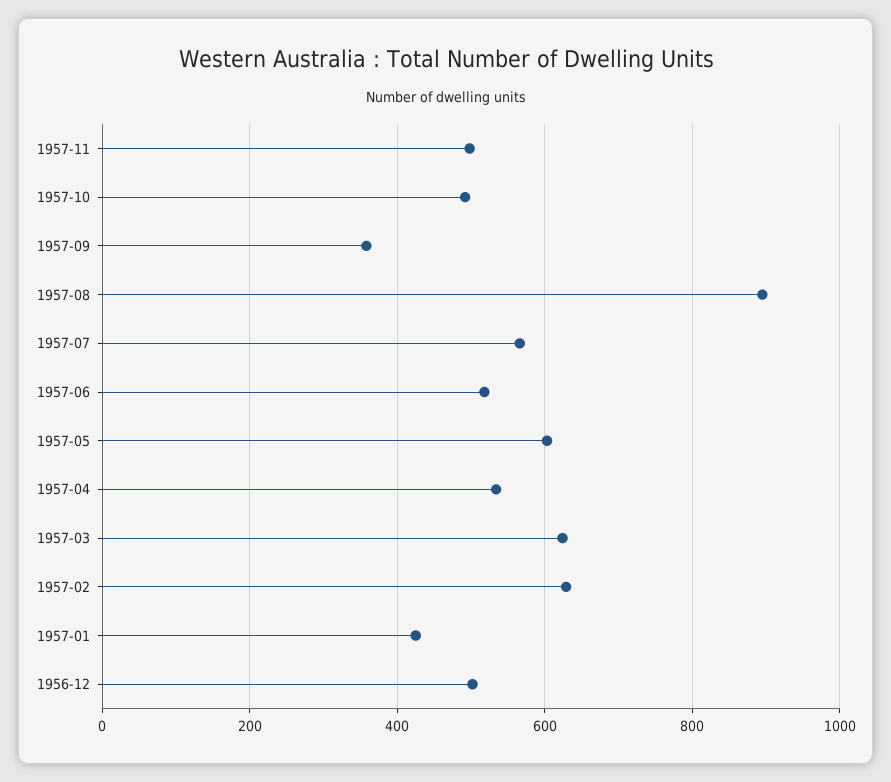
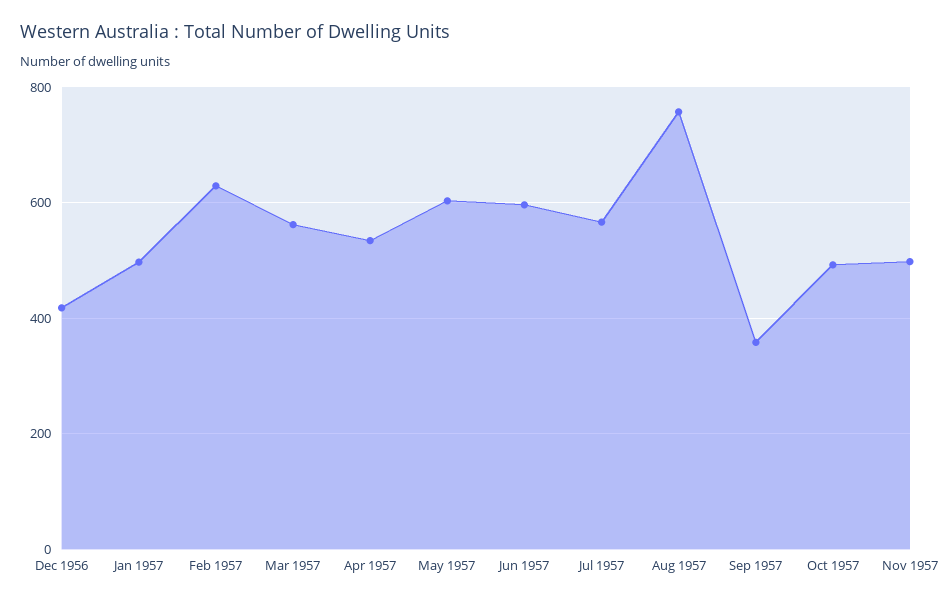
  {
    "1957-11": 500,
    "1957-10": 500,
    "1957-09": 360,
-   "1957-08": 900,
+   "1957-08": 760,
    "1957-07": 560,
-   "1957-06": 520,
+   "1957-06": 600,
    "1957-05": 600,
    "1957-04": 540,
-   "1957-03": 620,
+   "1957-03": 560,
    "1957-02": 620,
-   "1957-01": 420,
+   "1957-01": 500,
-   "1956-12": 500
+   "1956-12": 420
  }

